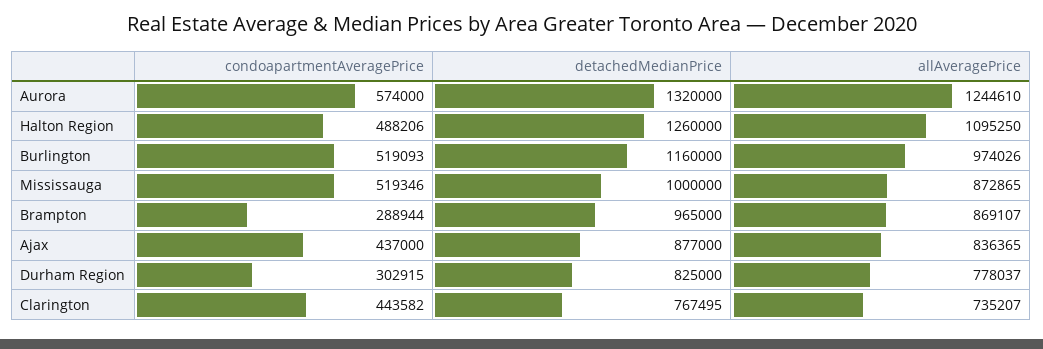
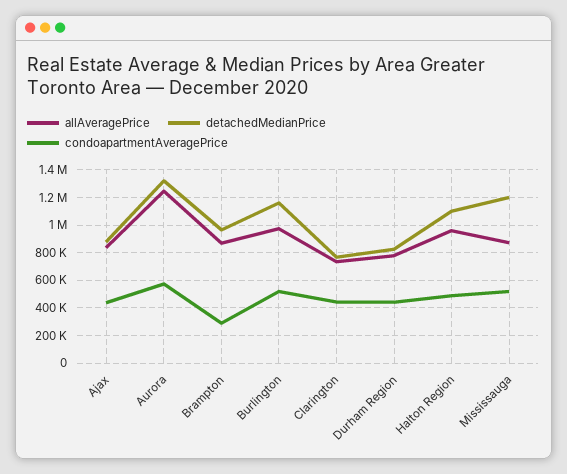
  {
    "condoapartmentAveragePrice": {
      "Aurora": 574000,
      "Halton Region": 488206,
      "Burlington": 519093,
      "Mississauga": 519346,
      "Brampton": 288944,
      "Ajax": 437000,
-     "Durham Region": 302915,
+     "Durham Region": 450000,
      "Clarington": 443582
    },
    "detachedMedianPrice": {
      "Aurora": 1320000,
-     "Halton Region": 1260000,
+     "Halton Region": 1100000,
      "Burlington": 1160000,
-     "Mississauga": 1000000,
+     "Mississauga": 1200000,
      "Brampton": 965000,
      "Ajax": 877000,
      "Durham Region": 825000,
      "Clarington": 767495
    },
    "allAveragePrice": {
      "Aurora": 1244610,
-     "Halton Region": 1095250,
+     "Halton Region": 950000,
      "Burlington": 974026,
      "Mississauga": 872865,
      "Brampton": 869107,
      "Ajax": 836365,
      "Durham Region": 778037,
      "Clarington": 735207
    }
  }

